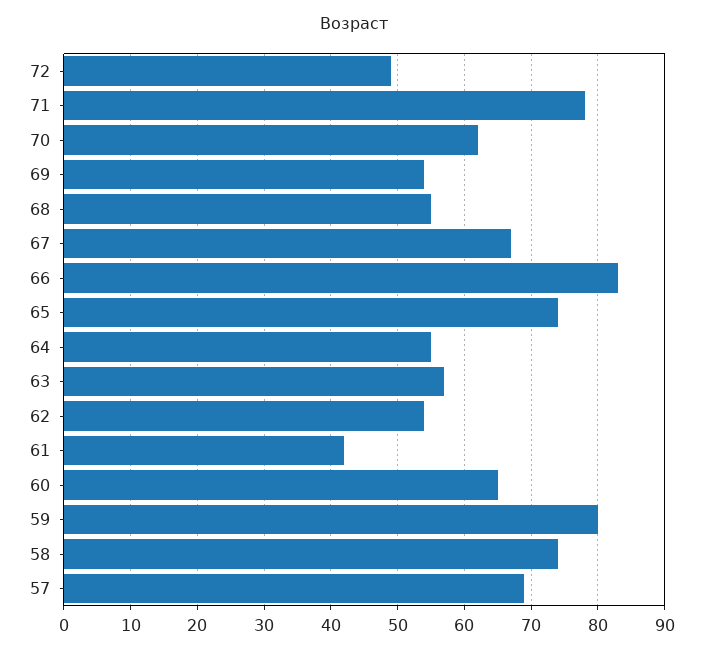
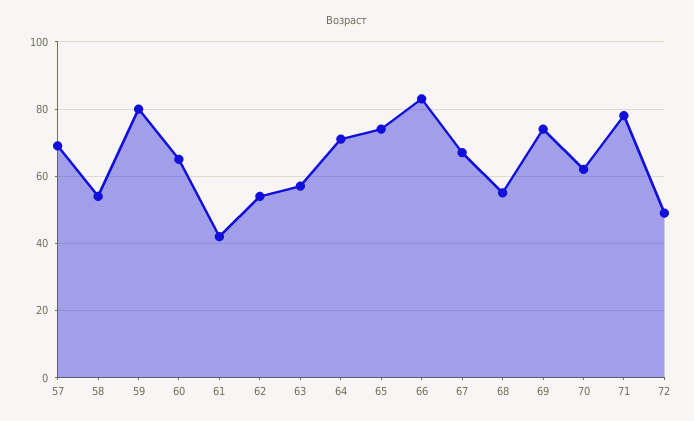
  {
    "72": 49,
    "71": 78,
    "70": 62,
-   "69": 54,
+   "69": 75,
    "68": 55,
    "67": 67,
    "66": 83,
    "65": 74,
-   "64": 55,
+   "64": 70,
    "63": 57,
    "62": 54,
    "61": 42,
    "60": 65,
    "59": 80,
-   "58": 74,
+   "58": 55,
    "57": 69
  }

